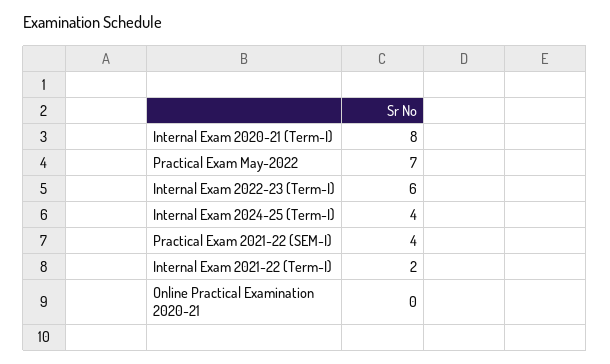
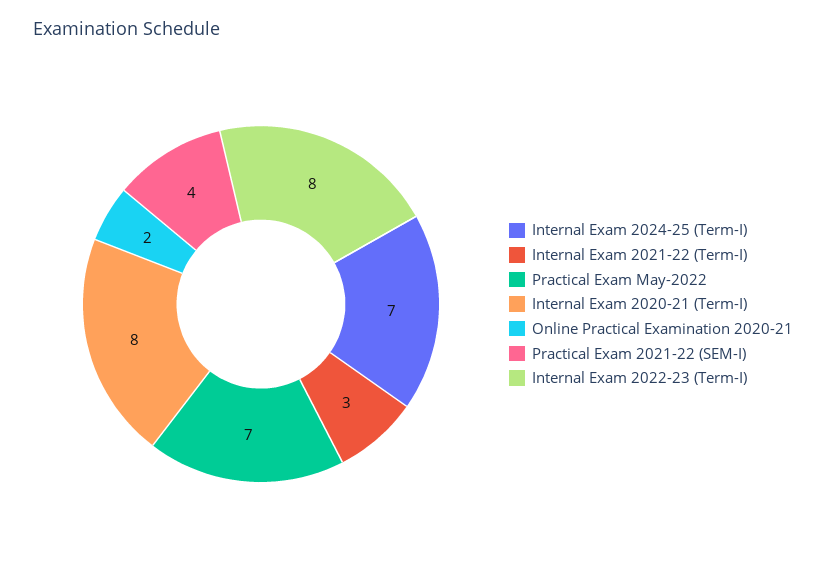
  {
    "Internal Exam 2020-21 (Term-I)": 8,
    "Practical Exam May-2022": 7,
-   "Internal Exam 2022-23 (Term-I)": 6,
+   "Internal Exam 2022-23 (Term-I)": 8,
-   "Internal Exam 2024-25 (Term-I)": 4,
+   "Internal Exam 2024-25 (Term-I)": 7,
    "Practical Exam 2021-22 (SEM-I)": 4,
-   "Internal Exam 2021-22 (Term-I)": 2,
+   "Internal Exam 2021-22 (Term-I)": 3,
-   "Online Practical Examination 2020-21": 0
+   "Online Practical Examination 2020-21": 2
  }

